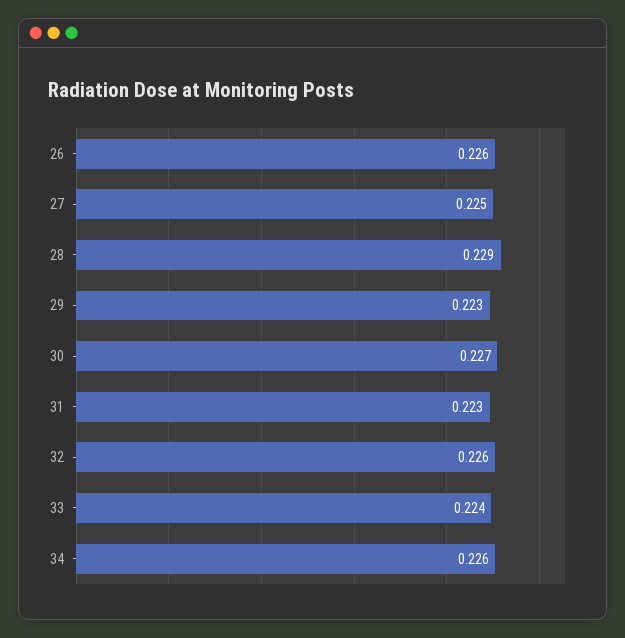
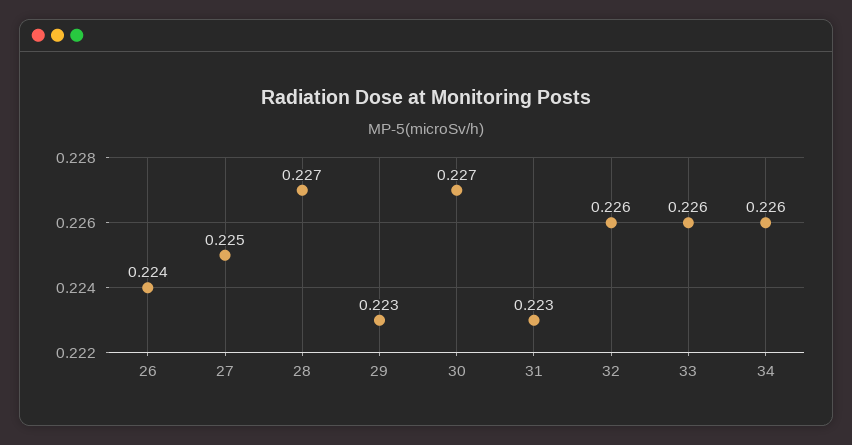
  {
-   "26": 0.226,
+   "26": 0.224,
    "27": 0.225,
-   "28": 0.229,
+   "28": 0.227,
    "29": 0.223,
    "30": 0.227,
    "31": 0.223,
    "32": 0.226,
-   "33": 0.224,
+   "33": 0.226,
    "34": 0.226
  }

